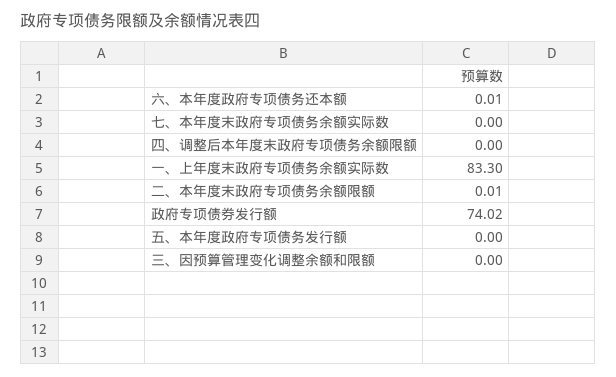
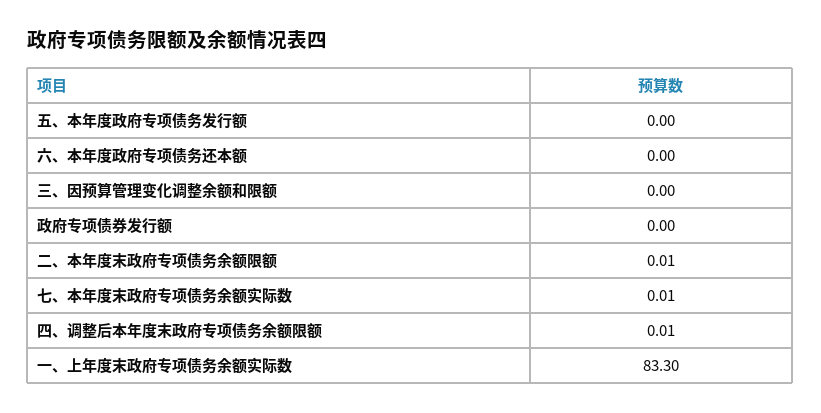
  {
-   "六、本年度政府专项债务还本额": 0.01,
+   "六、本年度政府专项债务还本额": 0,
-   "七、本年度末政府专项债务余额实际数": 0,
+   "七、本年度末政府专项债务余额实际数": 0.01,
-   "四、调整后本年度末政府专项债务余额限额": 0,
+   "四、调整后本年度末政府专项债务余额限额": 0.01,
    "一、上年度末政府专项债务余额实际数": 83.3,
    "二、本年度末政府专项债务余额限额": 0.01,
-   "政府专项债券发行额": 74.02,
+   "政府专项债券发行额": 0,
    "五、本年度政府专项债务发行额": 0,
    "三、因预算管理变化调整余额和限额": 0
  }

